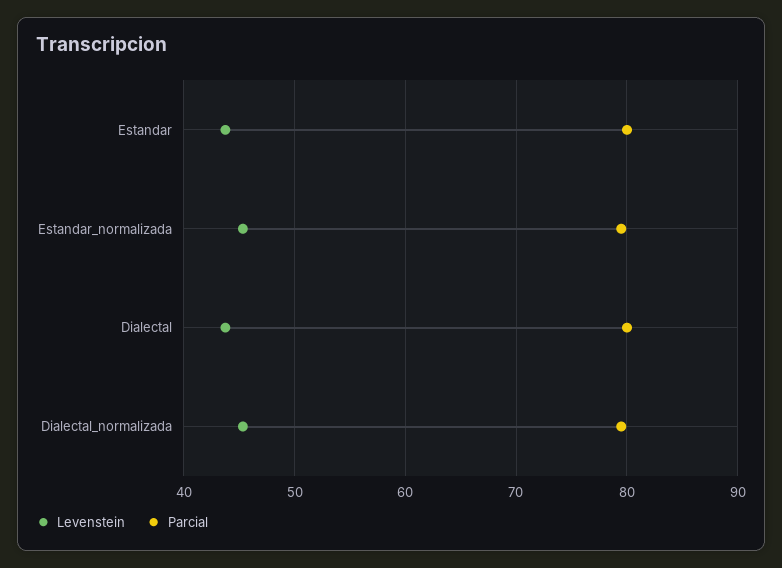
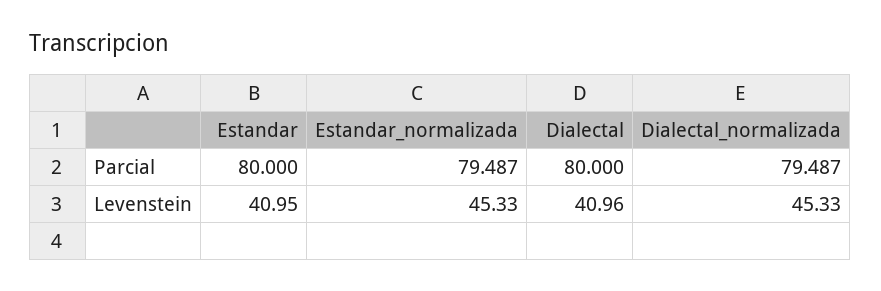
  {
    "Levenstein": {
-     "Estandar": 44,
+     "Estandar": 40.95,
      "Estandar_normalizada": 45.33,
-     "Dialectal": 44,
+     "Dialectal": 40.96,
      "Dialectal_normalizada": 45.33
    },
    "Parcial": {
      "Estandar": 80,
      "Estandar_normalizada": 79.487,
      "Dialectal": 80,
      "Dialectal_normalizada": 79.487
    }
  }

